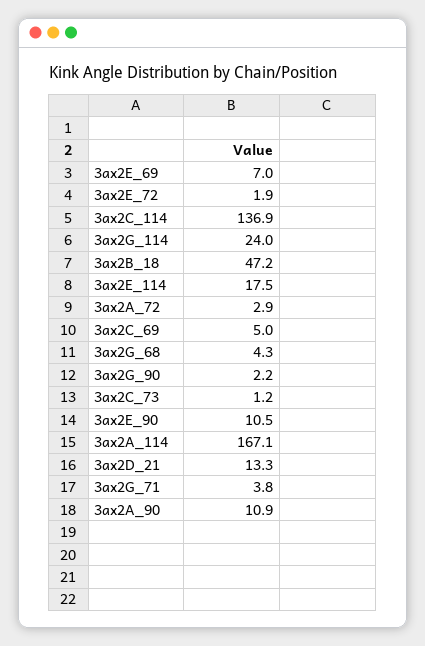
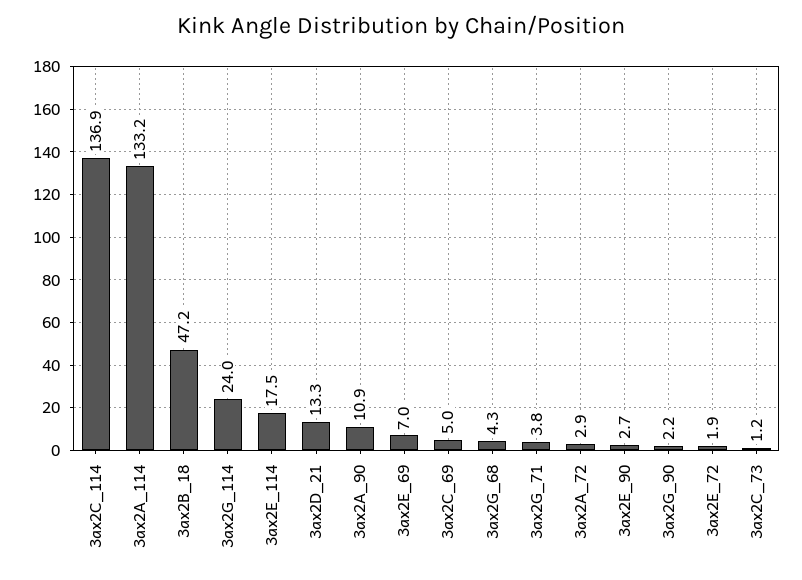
  {
    "3ax2E_69": 7,
    "3ax2E_72": 1.9,
    "3ax2C_114": 136.9,
    "3ax2G_114": 24,
    "3ax2B_18": 47.2,
    "3ax2E_114": 17.5,
    "3ax2A_72": 2.9,
    "3ax2C_69": 5,
    "3ax2G_68": 4.3,
    "3ax2G_90": 2.2,
    "3ax2C_73": 1.2,
-   "3ax2E_90": 10.5,
+   "3ax2E_90": 2.7,
-   "3ax2A_114": 167.1,
+   "3ax2A_114": 133.2,
    "3ax2D_21": 13.3,
    "3ax2G_71": 3.8,
    "3ax2A_90": 10.9
  }

